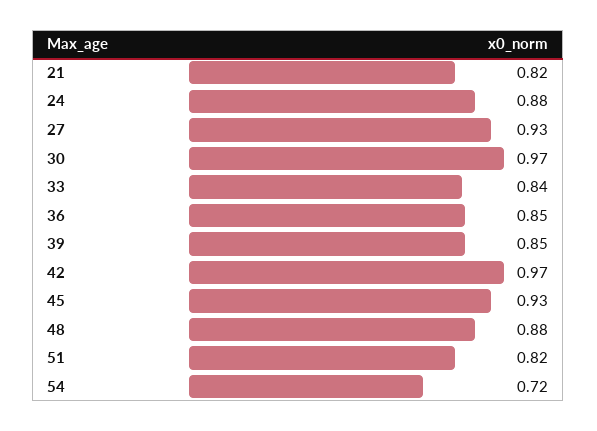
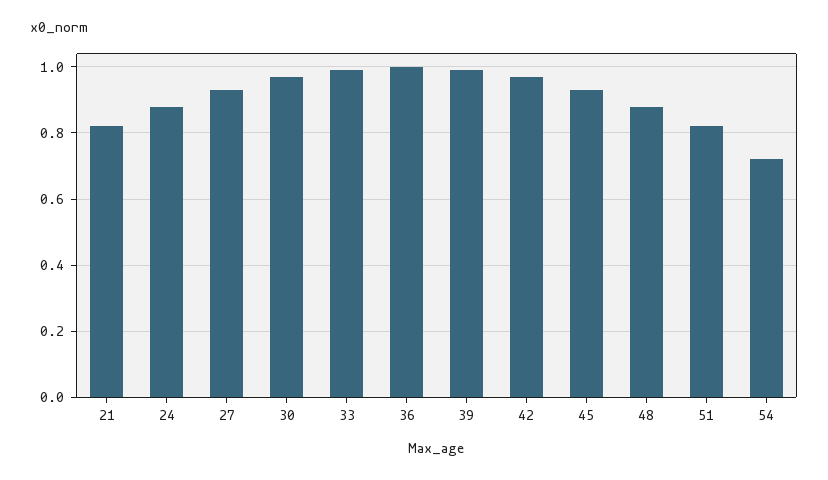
  {
    "21": 0.82,
    "24": 0.88,
    "27": 0.93,
    "30": 0.97,
-   "33": 0.84,
+   "33": 1,
-   "36": 0.85,
+   "36": 1,
-   "39": 0.85,
+   "39": 1,
    "42": 0.97,
    "45": 0.93,
    "48": 0.88,
    "51": 0.82,
    "54": 0.72
  }

